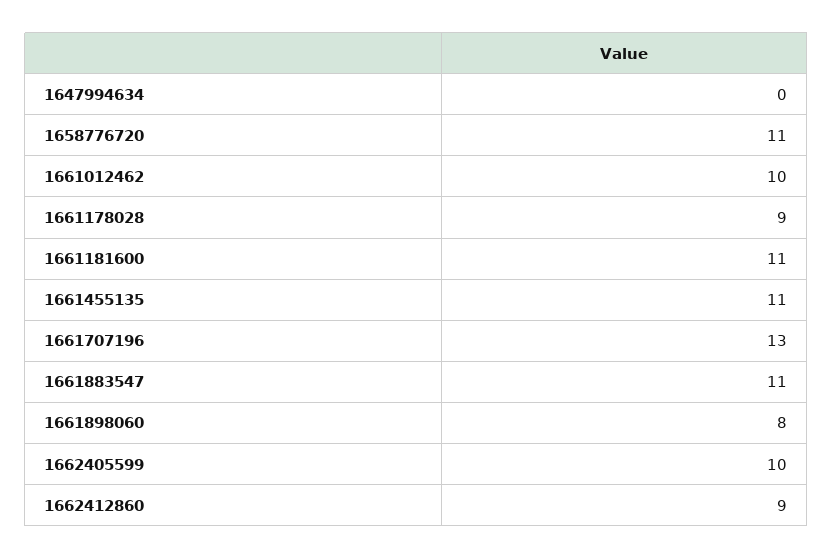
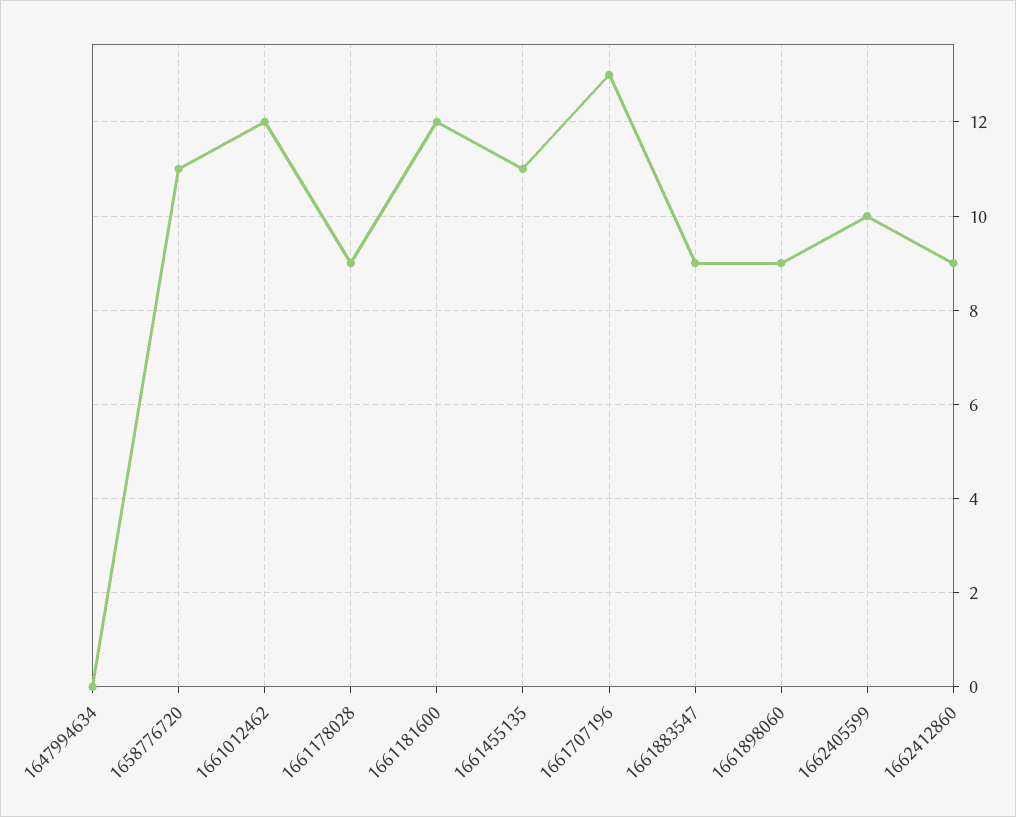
  {
    "1647994634": 0,
    "1658776720": 11,
-   "1661012462": 10,
+   "1661012462": 12,
    "1661178028": 9,
-   "1661181600": 11,
+   "1661181600": 12,
    "1661455135": 11,
    "1661707196": 13,
-   "1661883547": 11,
+   "1661883547": 9,
-   "1661898060": 8,
+   "1661898060": 9,
    "1662405599": 10,
    "1662412860": 9
  }

